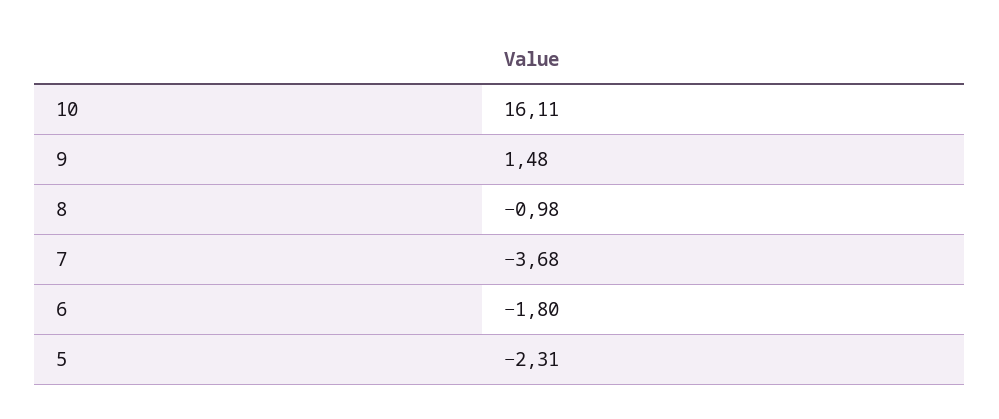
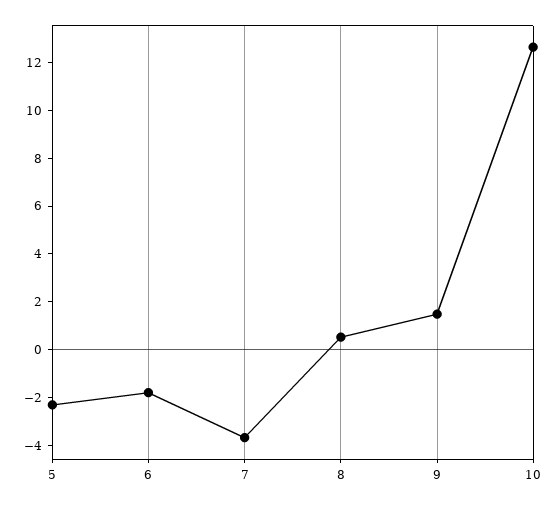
  {
-   "10": 16.11,
+   "10": 12.5,
    "9": 1.48,
-   "8": -0.98,
+   "8": 0.5,
    "7": -3.68,
    "6": -1.8,
    "5": -2.31
  }

